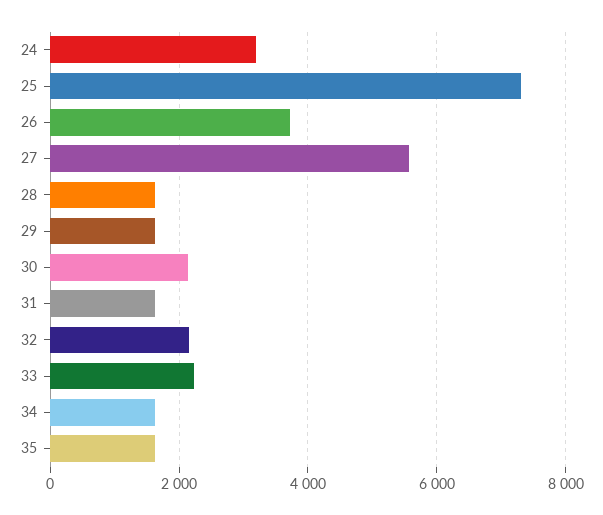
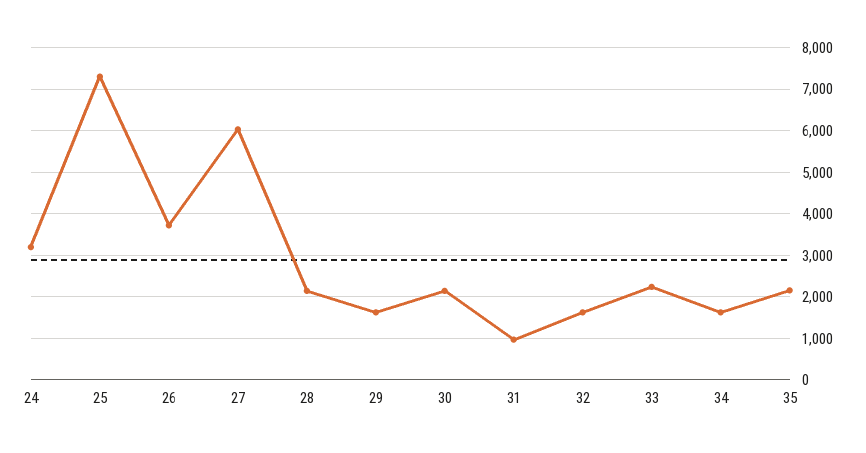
  {
    "24": 3200,
    "25": 7400,
    "26": 3800,
-   "27": 5600,
+   "27": 6000,
-   "28": 1600,
+   "28": 2200,
    "29": 1600,
    "30": 2200,
-   "31": 1600,
+   "31": 1000,
-   "32": 2200,
+   "32": 1600,
    "33": 2200,
    "34": 1600,
-   "35": 1600
+   "35": 2200
  }

